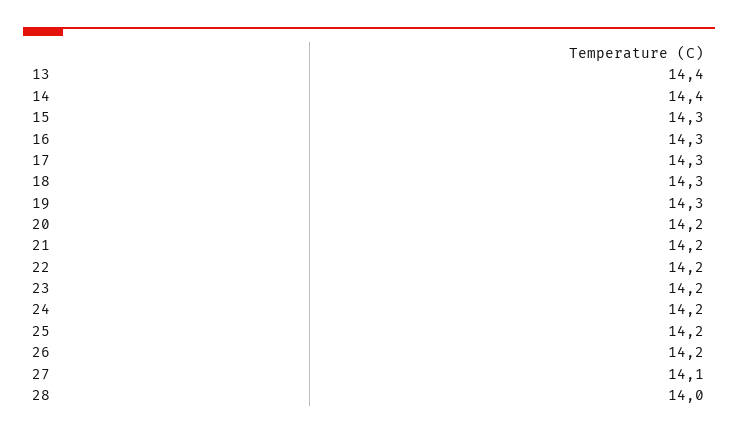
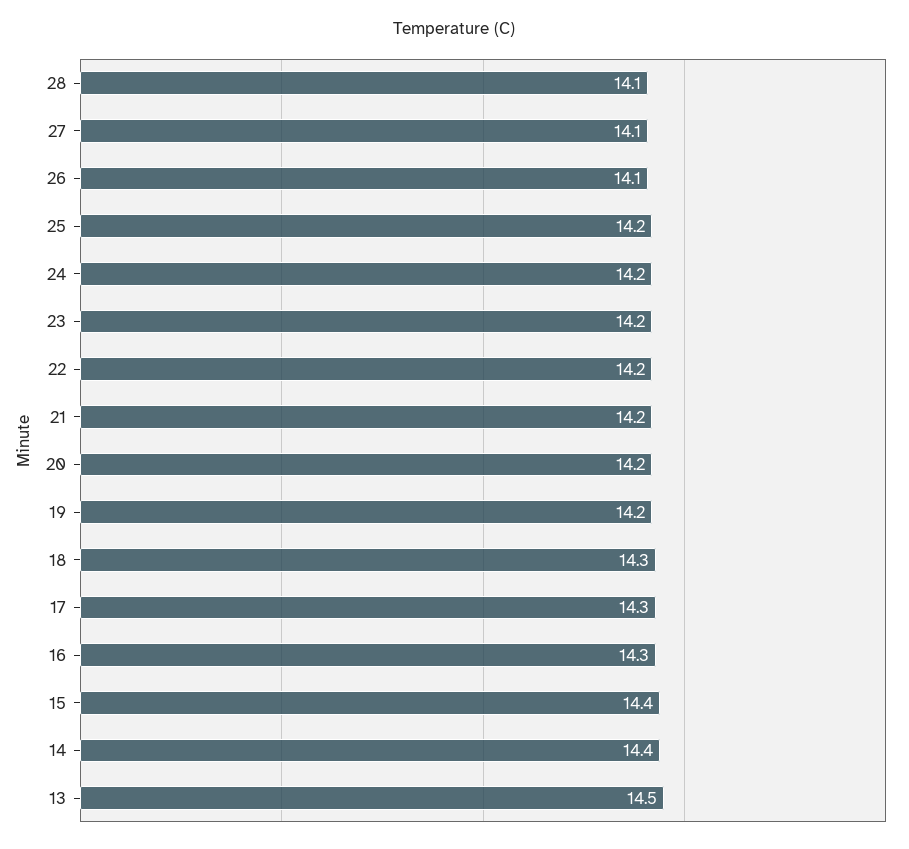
  {
-   "13": 14.4,
+   "13": 14.5,
    "14": 14.4,
-   "15": 14.3,
+   "15": 14.4,
    "16": 14.3,
    "17": 14.3,
    "18": 14.3,
-   "19": 14.3,
+   "19": 14.2,
    "20": 14.2,
    "21": 14.2,
    "22": 14.2,
    "23": 14.2,
    "24": 14.2,
    "25": 14.2,
-   "26": 14.2,
+   "26": 14.1,
    "27": 14.1,
-   "28": 14
+   "28": 14.1
  }

